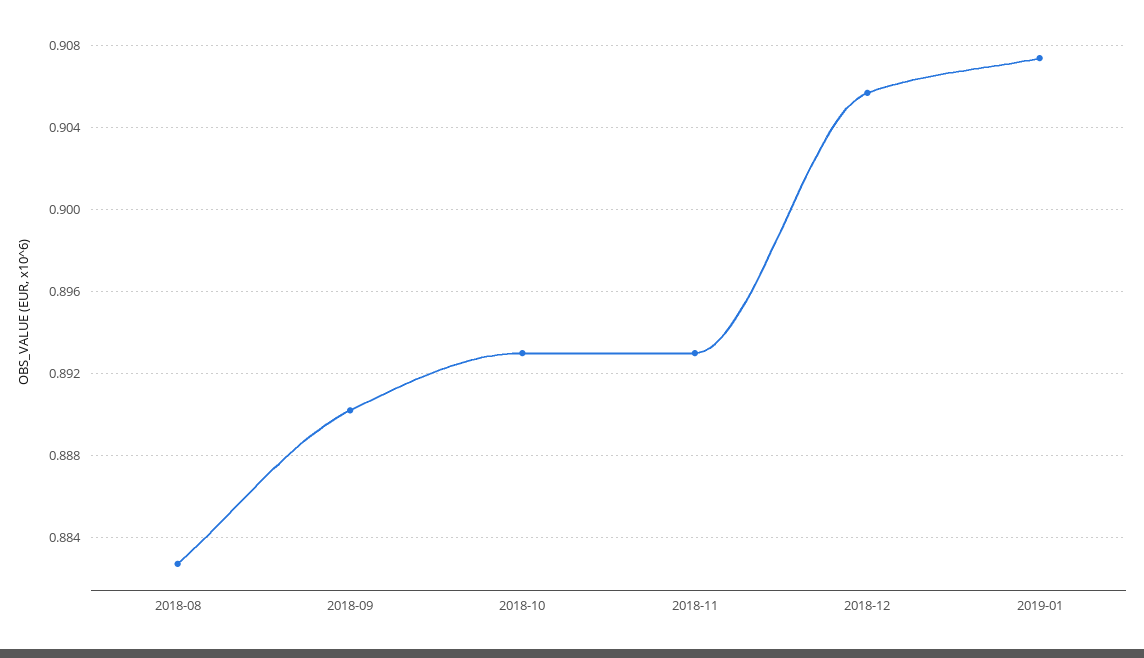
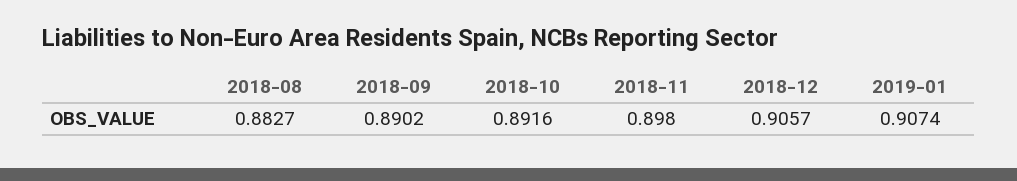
  {
    "2018-08": 0.8827,
    "2018-09": 0.8902,
-   "2018-10": 0.893,
+   "2018-10": 0.8916,
-   "2018-11": 0.893,
+   "2018-11": 0.898,
    "2018-12": 0.9057,
    "2019-01": 0.9074
  }

